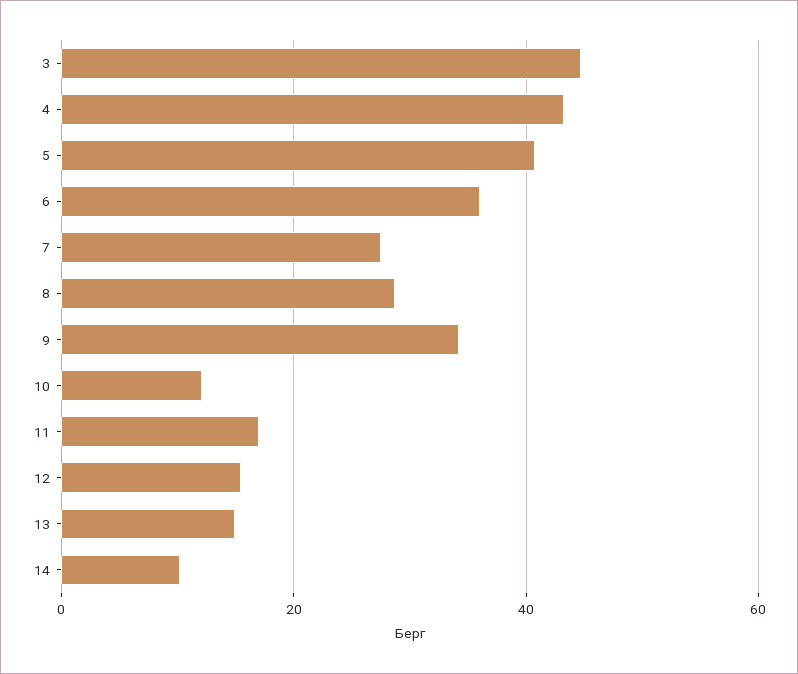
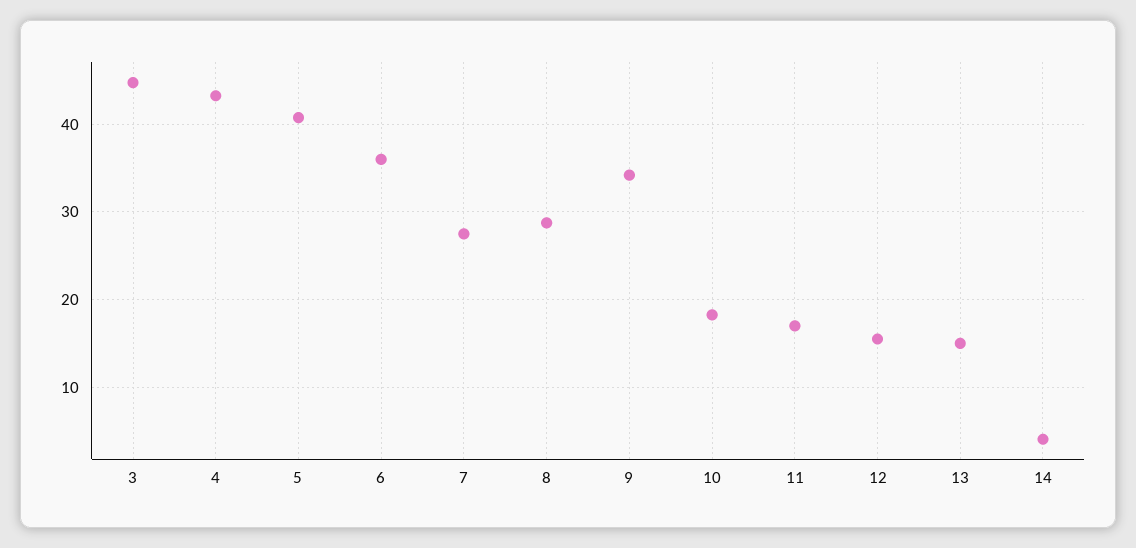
  {
    "3": 45,
    "4": 43,
    "5": 41,
    "6": 36,
    "7": 28,
    "8": 29,
    "9": 34,
-   "10": 12,
+   "10": 18,
    "11": 17,
    "12": 16,
    "13": 15,
-   "14": 10
+   "14": 4
  }

